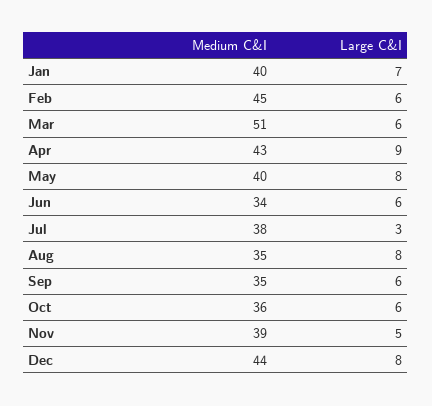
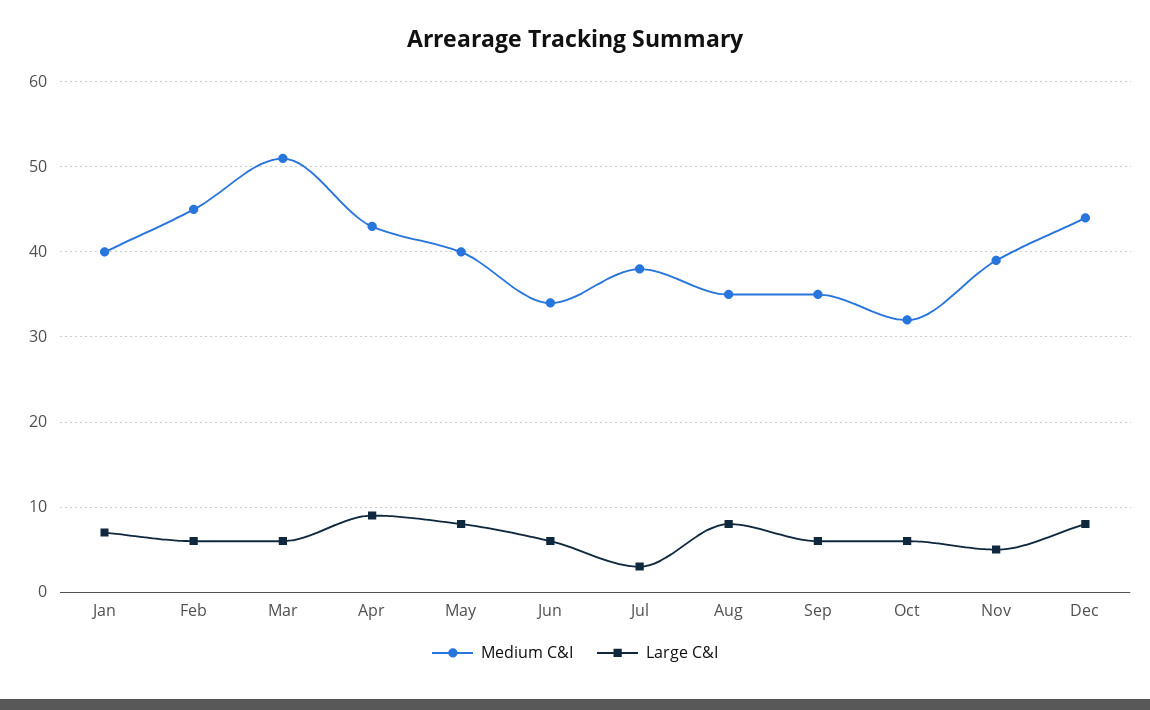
  {
    "Medium C&I": {
      "Jan": 40,
      "Feb": 45,
      "Mar": 51,
      "Apr": 43,
      "May": 40,
      "Jun": 34,
      "Jul": 38,
      "Aug": 35,
      "Sep": 35,
-     "Oct": 36,
+     "Oct": 32,
      "Nov": 39,
      "Dec": 44
    },
    "Large C&I": {
      "Jan": 7,
      "Feb": 6,
      "Mar": 6,
      "Apr": 9,
      "May": 8,
      "Jun": 6,
      "Jul": 3,
      "Aug": 8,
      "Sep": 6,
      "Oct": 6,
      "Nov": 5,
      "Dec": 8
    }
  }

